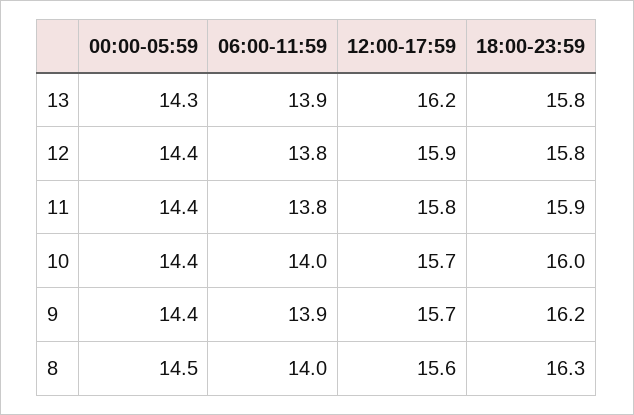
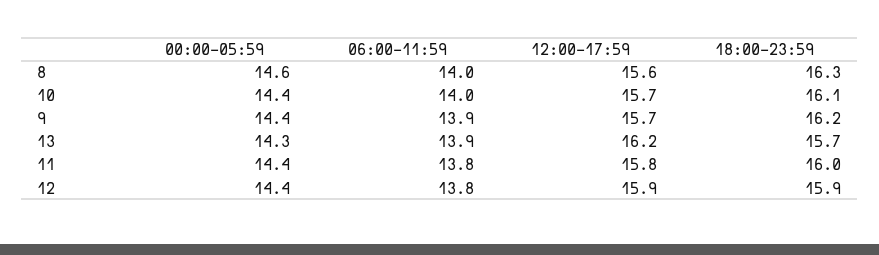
  {
    "00:00-05:59": {
      "13": 14.3,
      "12": 14.4,
      "11": 14.4,
      "10": 14.4,
      "9": 14.4,
-     "8": 14.5
+     "8": 14.6
    },
    "06:00-11:59": {
      "13": 13.9,
      "12": 13.8,
      "11": 13.8,
      "10": 14,
      "9": 13.9,
      "8": 14
    },
    "12:00-17:59": {
      "13": 16.2,
      "12": 15.9,
      "11": 15.8,
      "10": 15.7,
      "9": 15.7,
      "8": 15.6
    },
    "18:00-23:59": {
-     "13": 15.8,
+     "13": 15.7,
-     "12": 15.8,
+     "12": 15.9,
-     "11": 15.9,
+     "11": 16,
-     "10": 16,
+     "10": 16.1,
      "9": 16.2,
      "8": 16.3
    }
  }

